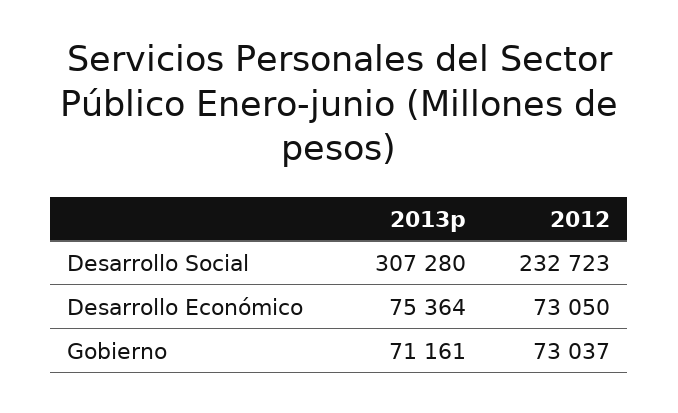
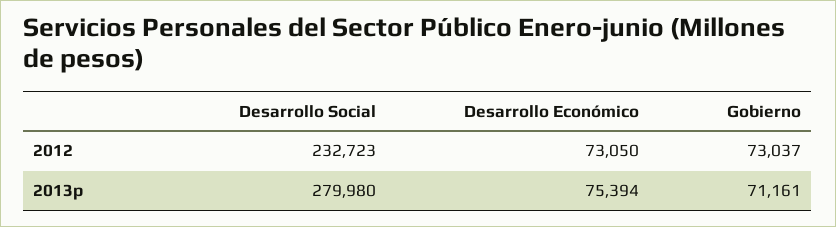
  {
    "2013p": {
-     "Desarrollo Social": 307280,
+     "Desarrollo Social": 279980,
-     "Desarrollo Económico": 75364,
+     "Desarrollo Económico": 75394,
      "Gobierno": 71161
    },
    "2012": {
      "Desarrollo Social": 232723,
      "Desarrollo Económico": 73050,
      "Gobierno": 73037
    }
  }

